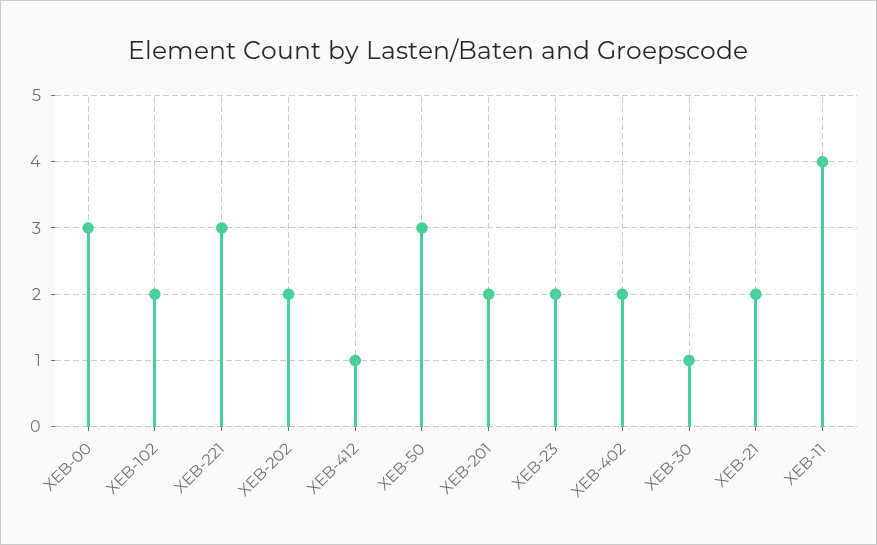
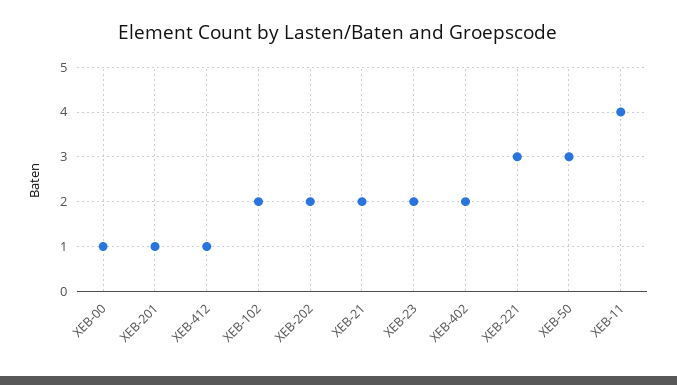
  {
-   "XEB-00": 3,
+   "XEB-00": 1,
    "XEB-102": 2,
    "XEB-221": 3,
    "XEB-202": 2,
    "XEB-412": 1,
    "XEB-50": 3,
-   "XEB-201": 2,
+   "XEB-201": 1,
    "XEB-23": 2,
    "XEB-402": 2,
-   "XEB-30": 1,
    "XEB-21": 2,
    "XEB-11": 4
  }

